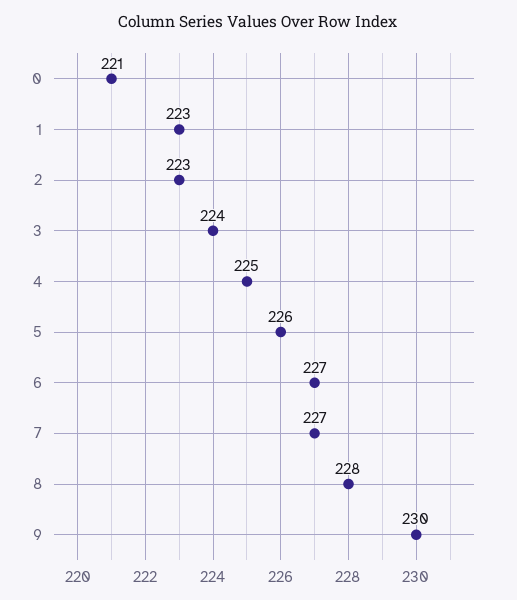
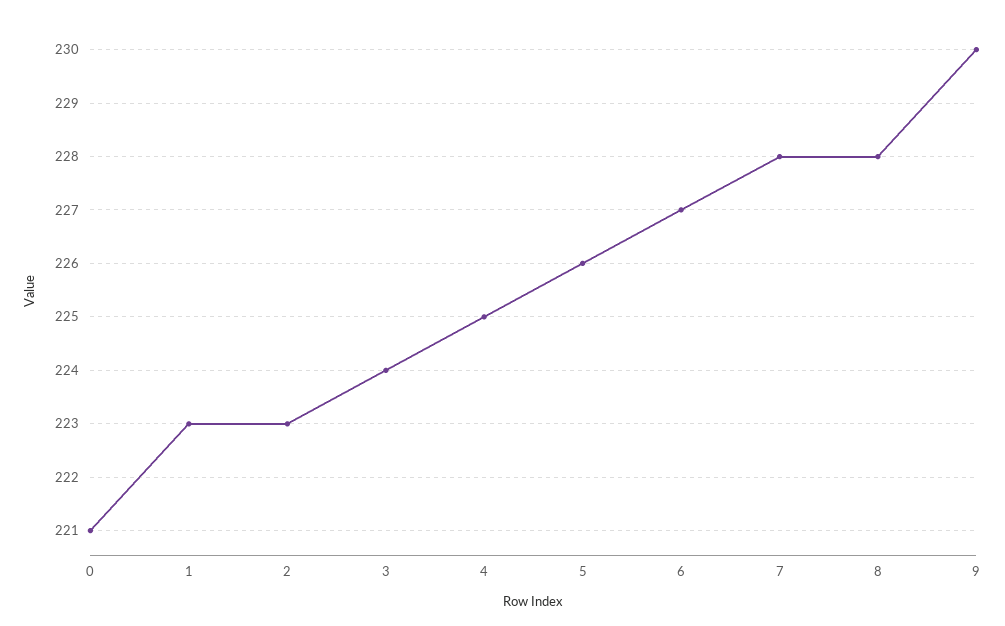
  {
    "0": 221,
    "1": 223,
    "2": 223,
    "3": 224,
    "4": 225,
    "5": 226,
    "6": 227,
-   "7": 227,
+   "7": 228,
    "8": 228,
    "9": 230
  }

